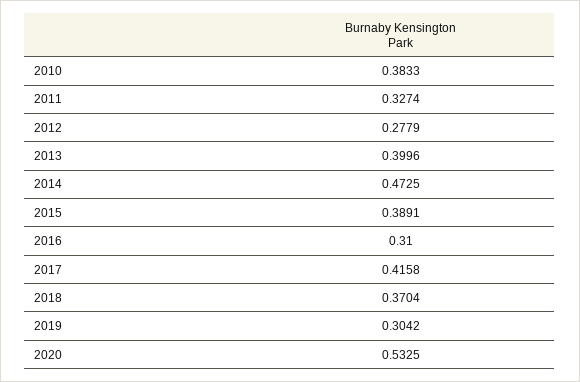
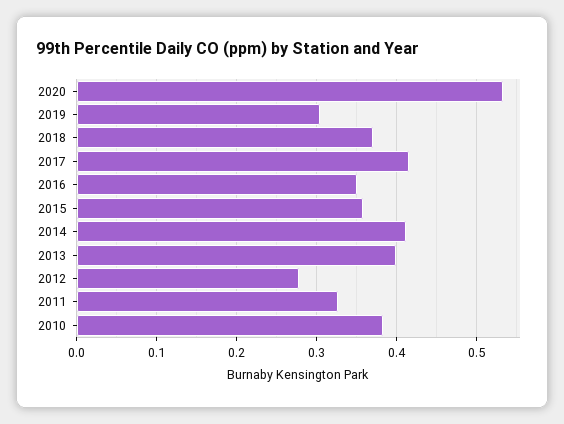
  {
    "2010": 0.3833,
    "2011": 0.3274,
    "2012": 0.2779,
    "2013": 0.3996,
-   "2014": 0.4725,
+   "2014": 0.41,
-   "2015": 0.3891,
+   "2015": 0.36,
-   "2016": 0.31,
+   "2016": 0.35,
    "2017": 0.4158,
    "2018": 0.3704,
    "2019": 0.3042,
    "2020": 0.5325
  }

